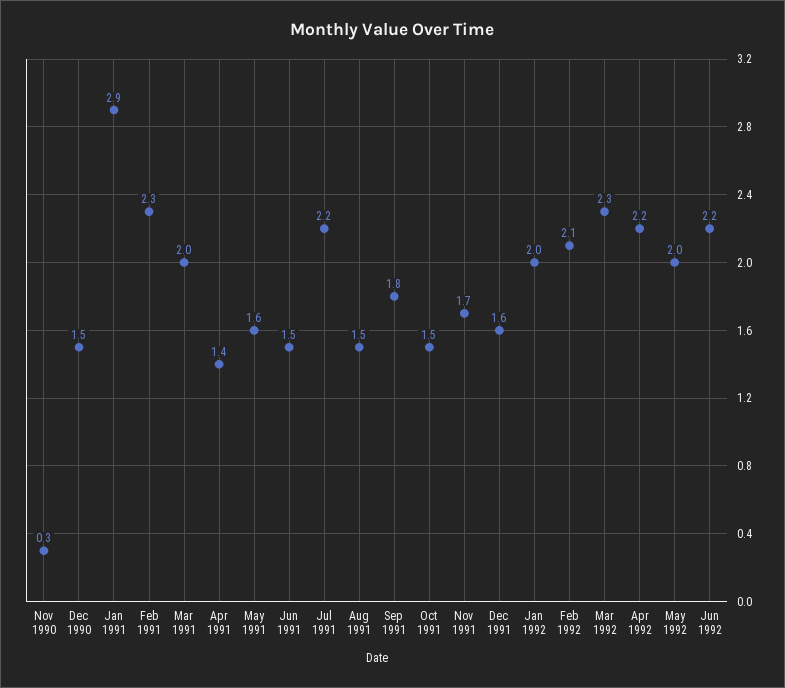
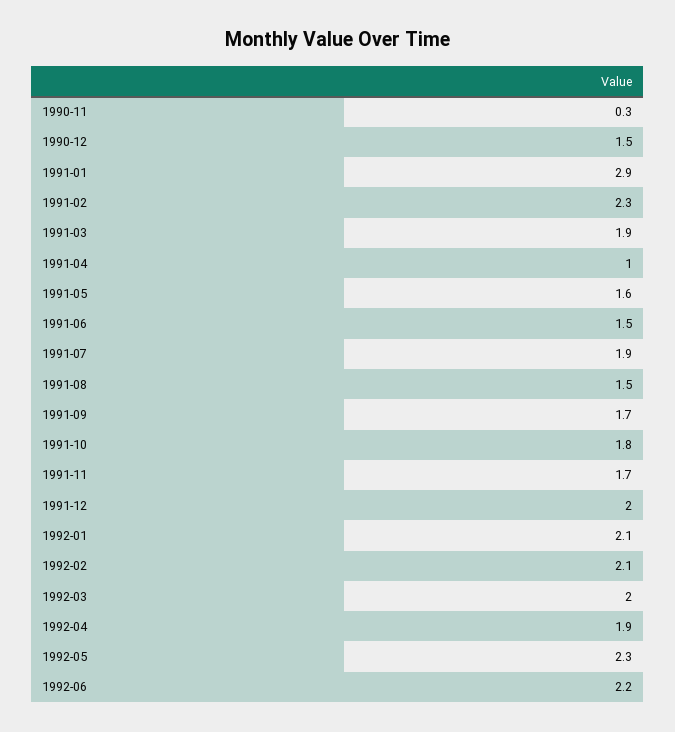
  {
    "Nov 1990": 0.3,
    "Dec 1990": 1.5,
    "Jan 1991": 2.9,
    "Feb 1991": 2.3,
-   "Mar 1991": 2,
+   "Mar 1991": 1.9,
-   "Apr 1991": 1.4,
+   "Apr 1991": 1,
    "May 1991": 1.6,
    "Jun 1991": 1.5,
-   "Jul 1991": 2.2,
+   "Jul 1991": 1.9,
    "Aug 1991": 1.5,
-   "Sep 1991": 1.8,
+   "Sep 1991": 1.7,
-   "Oct 1991": 1.5,
+   "Oct 1991": 1.8,
    "Nov 1991": 1.7,
-   "Dec 1991": 1.6,
+   "Dec 1991": 2,
-   "Jan 1992": 2,
+   "Jan 1992": 2.1,
    "Feb 1992": 2.1,
-   "Mar 1992": 2.3,
+   "Mar 1992": 2,
-   "Apr 1992": 2.2,
+   "Apr 1992": 1.9,
-   "May 1992": 2,
+   "May 1992": 2.3,
    "Jun 1992": 2.2
  }

